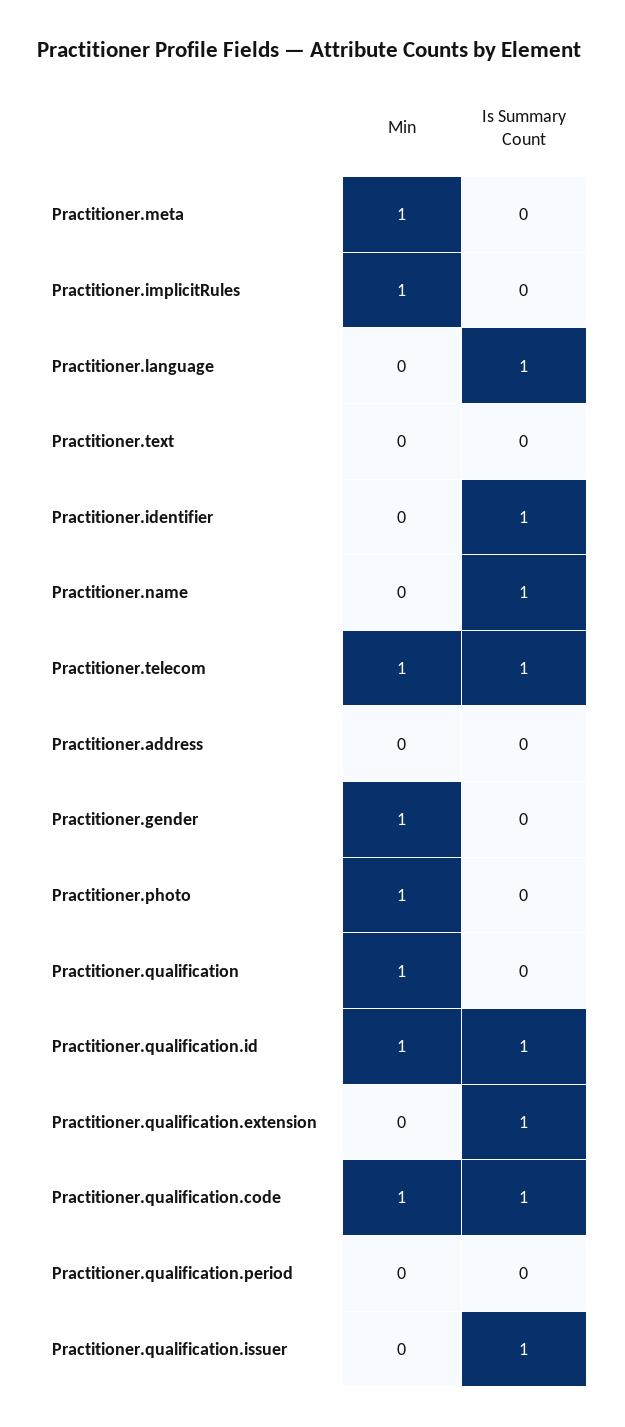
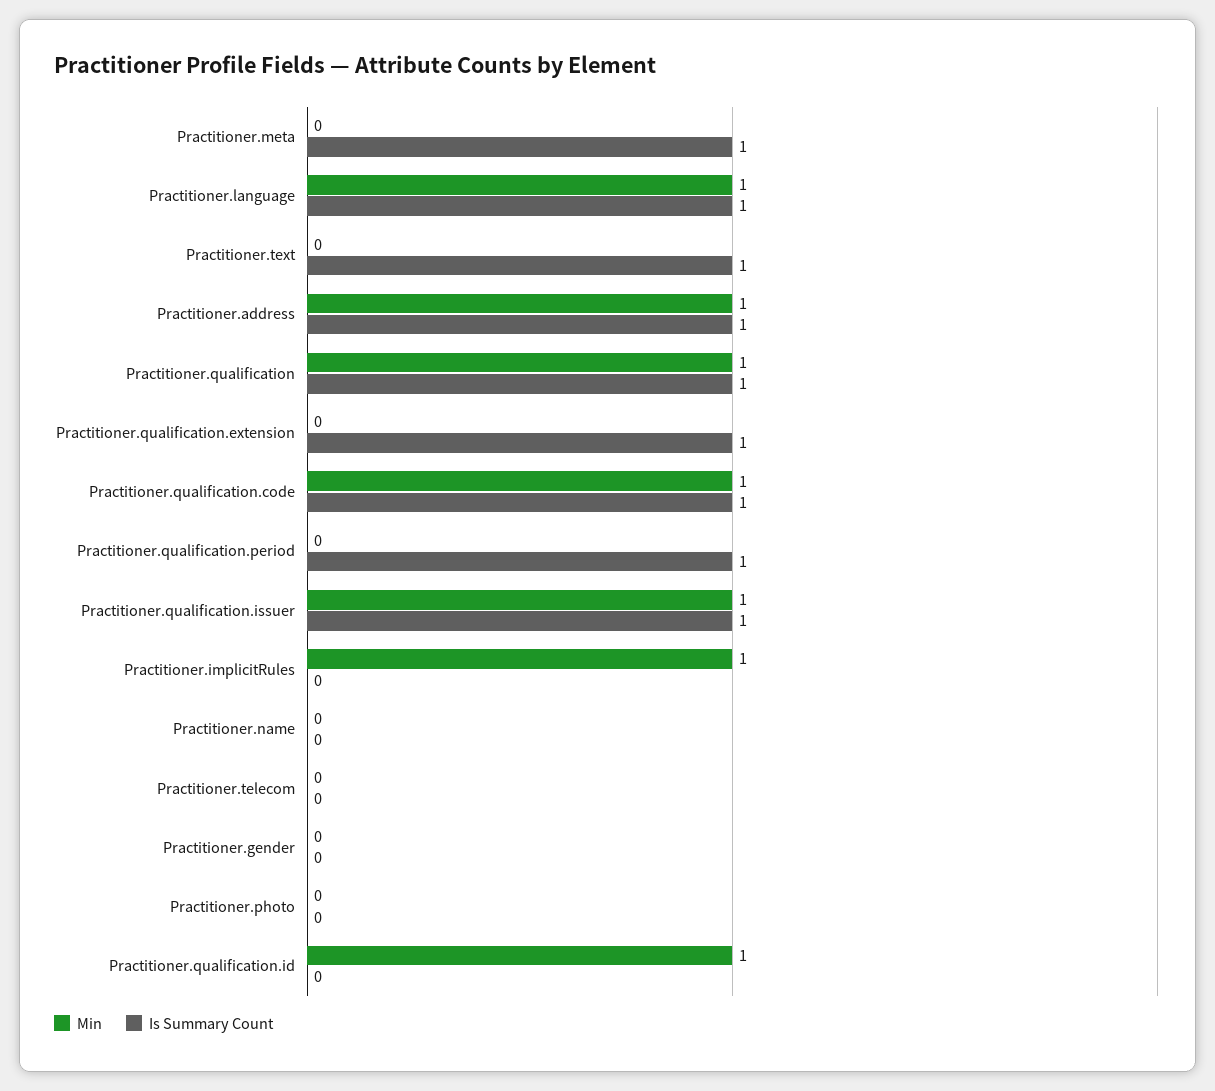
  {
    "Min": {
-     "Practitioner.meta": 1,
+     "Practitioner.meta": 0,
      "Practitioner.implicitRules": 1,
-     "Practitioner.language": 0,
+     "Practitioner.language": 1,
      "Practitioner.text": 0,
-     "Practitioner.identifier": 0,
      "Practitioner.name": 0,
-     "Practitioner.telecom": 1,
+     "Practitioner.telecom": 0,
-     "Practitioner.address": 0,
+     "Practitioner.address": 1,
-     "Practitioner.gender": 1,
+     "Practitioner.gender": 0,
-     "Practitioner.photo": 1,
+     "Practitioner.photo": 0,
      "Practitioner.qualification": 1,
      "Practitioner.qualification.id": 1,
      "Practitioner.qualification.extension": 0,
      "Practitioner.qualification.code": 1,
      "Practitioner.qualification.period": 0,
-     "Practitioner.qualification.issuer": 0
+     "Practitioner.qualification.issuer": 1
    },
    "Is Summary Count": {
-     "Practitioner.meta": 0,
+     "Practitioner.meta": 1,
      "Practitioner.implicitRules": 0,
      "Practitioner.language": 1,
-     "Practitioner.text": 0,
+     "Practitioner.text": 1,
-     "Practitioner.identifier": 1,
-     "Practitioner.name": 1,
+     "Practitioner.name": 0,
-     "Practitioner.telecom": 1,
+     "Practitioner.telecom": 0,
-     "Practitioner.address": 0,
+     "Practitioner.address": 1,
      "Practitioner.gender": 0,
      "Practitioner.photo": 0,
-     "Practitioner.qualification": 0,
+     "Practitioner.qualification": 1,
-     "Practitioner.qualification.id": 1,
+     "Practitioner.qualification.id": 0,
      "Practitioner.qualification.extension": 1,
      "Practitioner.qualification.code": 1,
-     "Practitioner.qualification.period": 0,
+     "Practitioner.qualification.period": 1,
      "Practitioner.qualification.issuer": 1
    }
  }

